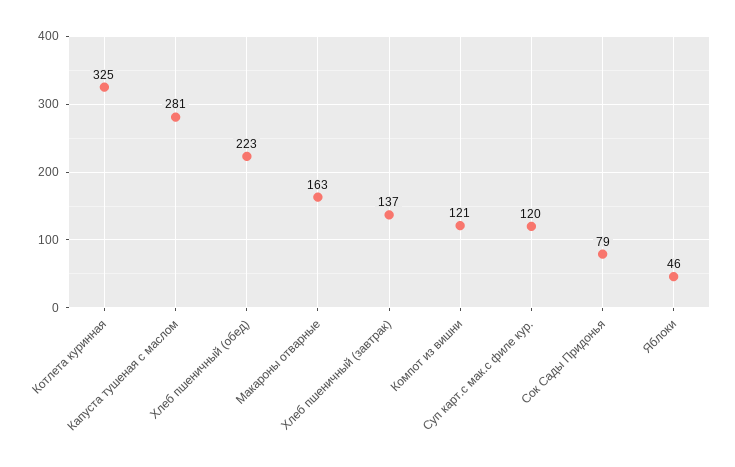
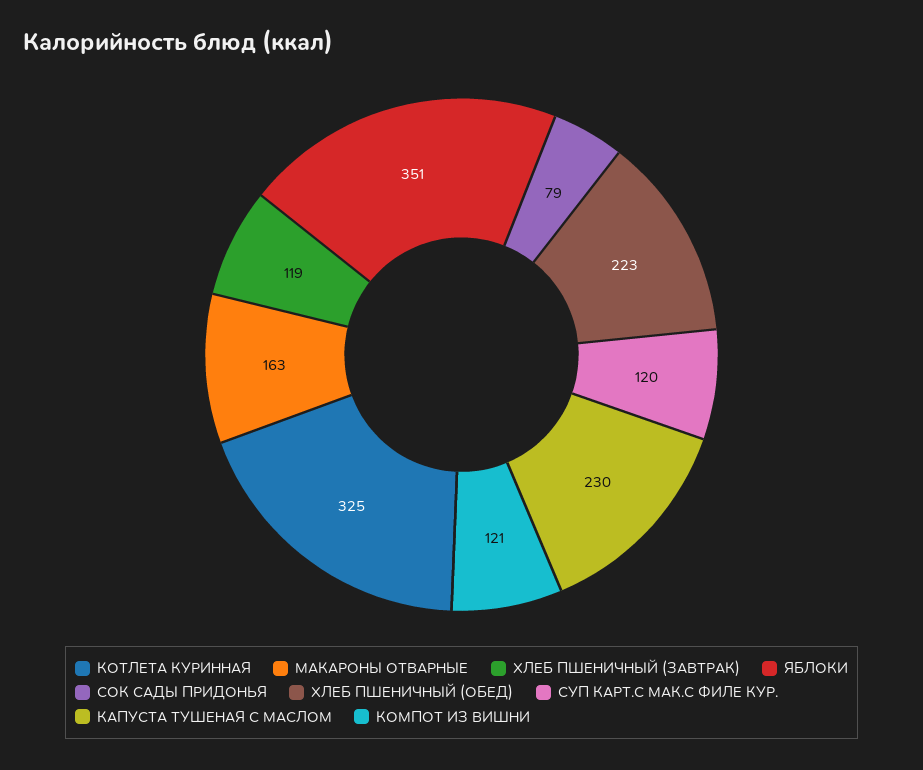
  {
    "Котлета куринная": 325,
-   "Капуста тушеная с маслом": 281,
+   "Капуста тушеная с маслом": 230,
    "Хлеб пшеничный (обед)": 223,
    "Макароны отварные": 163,
-   "Хлеб пшеничный (завтрак)": 137,
+   "Хлеб пшеничный (завтрак)": 119,
    "Компот из вишни": 121,
    "Суп карт.с мак.с филе кур.": 120,
    "Сок Сады Придонья": 79,
-   "Яблоки": 46
+   "Яблоки": 351
  }

